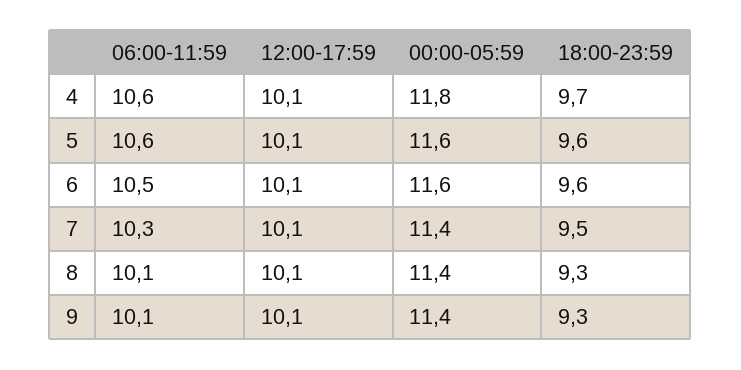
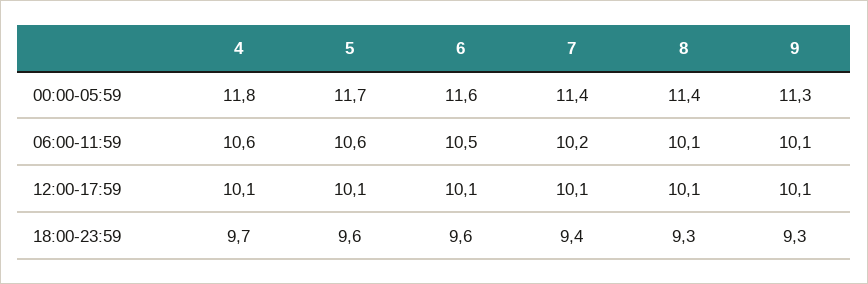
  {
    "06:00-11:59": {
      "4": 10.6,
      "5": 10.6,
      "6": 10.5,
-     "7": 10.3,
+     "7": 10.2,
      "8": 10.1,
      "9": 10.1
    },
    "12:00-17:59": {
      "4": 10.1,
      "5": 10.1,
      "6": 10.1,
      "7": 10.1,
      "8": 10.1,
      "9": 10.1
    },
    "00:00-05:59": {
      "4": 11.8,
-     "5": 11.6,
+     "5": 11.7,
      "6": 11.6,
      "7": 11.4,
      "8": 11.4,
-     "9": 11.4
+     "9": 11.3
    },
    "18:00-23:59": {
      "4": 9.7,
      "5": 9.6,
      "6": 9.6,
-     "7": 9.5,
+     "7": 9.4,
      "8": 9.3,
      "9": 9.3
    }
  }

